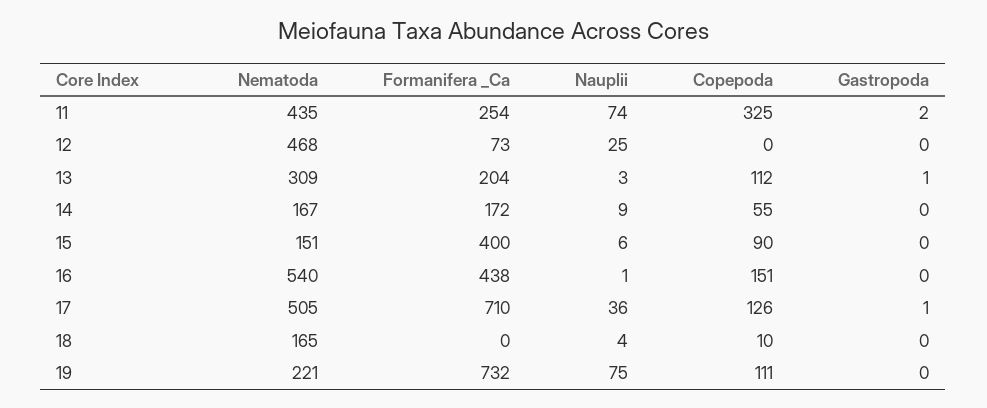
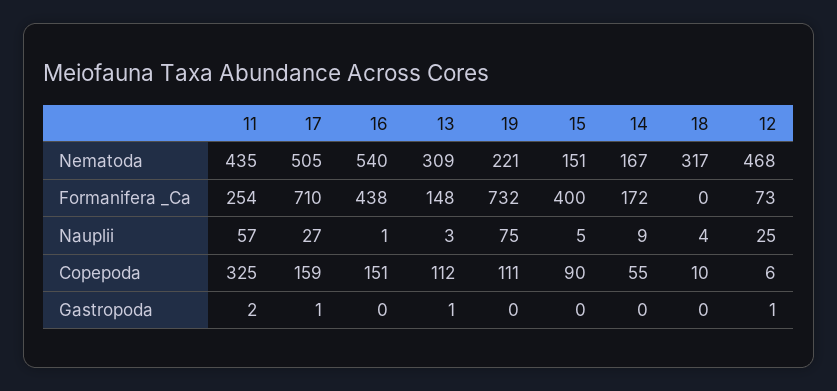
  {
    "Nematoda": {
      "11": 435,
      "12": 468,
      "13": 309,
      "14": 167,
      "15": 151,
      "16": 540,
      "17": 505,
-     "18": 165,
+     "18": 317,
      "19": 221
    },
    "Formanifera _Ca": {
      "11": 254,
      "12": 73,
-     "13": 204,
+     "13": 148,
      "14": 172,
      "15": 400,
      "16": 438,
      "17": 710,
      "18": 0,
      "19": 732
    },
    "Nauplii": {
-     "11": 74,
+     "11": 57,
      "12": 25,
      "13": 3,
      "14": 9,
-     "15": 6,
+     "15": 5,
      "16": 1,
-     "17": 36,
+     "17": 27,
      "18": 4,
      "19": 75
    },
    "Copepoda": {
      "11": 325,
-     "12": 0,
+     "12": 6,
      "13": 112,
      "14": 55,
      "15": 90,
      "16": 151,
-     "17": 126,
+     "17": 159,
      "18": 10,
      "19": 111
    },
    "Gastropoda": {
      "11": 2,
-     "12": 0,
+     "12": 1,
      "13": 1,
      "14": 0,
      "15": 0,
      "16": 0,
      "17": 1,
      "18": 0,
      "19": 0
    }
  }

